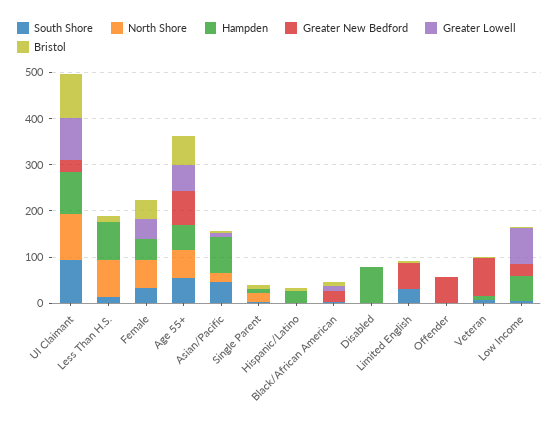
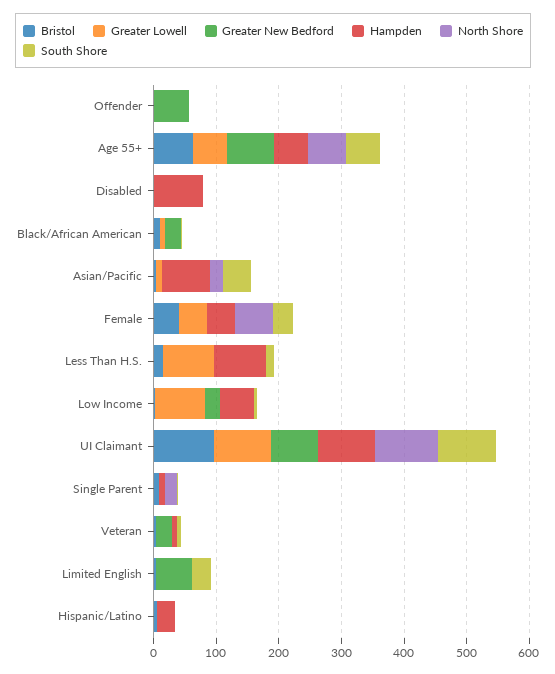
  {
    "South Shore": {
      "UI Claimant": 100,
      "Less Than H.S.": 20,
      "Female": 40,
      "Age 55+": 60,
      "Asian/Pacific": 40,
      "Single Parent": 0,
      "Hispanic/Latino": 0,
      "Black/African American": 0,
      "Disabled": 0,
      "Limited English": 40,
      "Offender": 0,
      "Veteran": 0,
      "Low Income": 0
    },
    "North Shore": {
      "UI Claimant": 100,
-     "Less Than H.S.": 80,
+     "Less Than H.S.": 0,
      "Female": 60,
      "Age 55+": 60,
      "Asian/Pacific": 20,
      "Single Parent": 20,
      "Hispanic/Latino": 0,
      "Black/African American": 0,
      "Disabled": 0,
      "Limited English": 0,
      "Offender": 0,
      "Veteran": 0,
      "Low Income": 0
    },
    "Hampden": {
      "UI Claimant": 100,
      "Less Than H.S.": 80,
      "Female": 40,
      "Age 55+": 60,
      "Asian/Pacific": 80,
      "Single Parent": 0,
      "Hispanic/Latino": 20,
      "Black/African American": 0,
      "Disabled": 80,
      "Limited English": 0,
      "Offender": 0,
      "Veteran": 0,
      "Low Income": 60
    },
    "Greater New Bedford": {
-     "UI Claimant": 20,
+     "UI Claimant": 80,
      "Less Than H.S.": 0,
      "Female": 0,
      "Age 55+": 80,
      "Asian/Pacific": 0,
      "Single Parent": 0,
      "Hispanic/Latino": 0,
      "Black/African American": 20,
      "Disabled": 0,
      "Limited English": 60,
      "Offender": 60,
-     "Veteran": 80,
+     "Veteran": 20,
      "Low Income": 20
    },
    "Greater Lowell": {
      "UI Claimant": 100,
-     "Less Than H.S.": 0,
+     "Less Than H.S.": 80,
      "Female": 40,
      "Age 55+": 60,
      "Asian/Pacific": 0,
      "Single Parent": 0,
      "Hispanic/Latino": 0,
      "Black/African American": 0,
      "Disabled": 0,
      "Limited English": 0,
      "Offender": 0,
      "Veteran": 0,
      "Low Income": 80
    },
    "Bristol": {
      "UI Claimant": 100,
      "Less Than H.S.": 20,
      "Female": 40,
      "Age 55+": 60,
      "Asian/Pacific": 0,
      "Single Parent": 0,
      "Hispanic/Latino": 0,
      "Black/African American": 0,
      "Disabled": 0,
      "Limited English": 0,
      "Offender": 0,
      "Veteran": 0,
      "Low Income": 0
    }
  }

